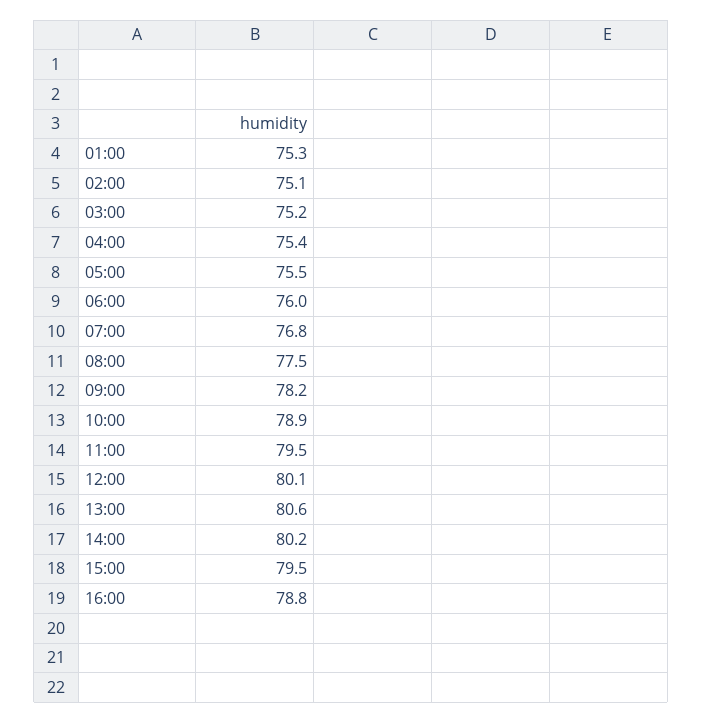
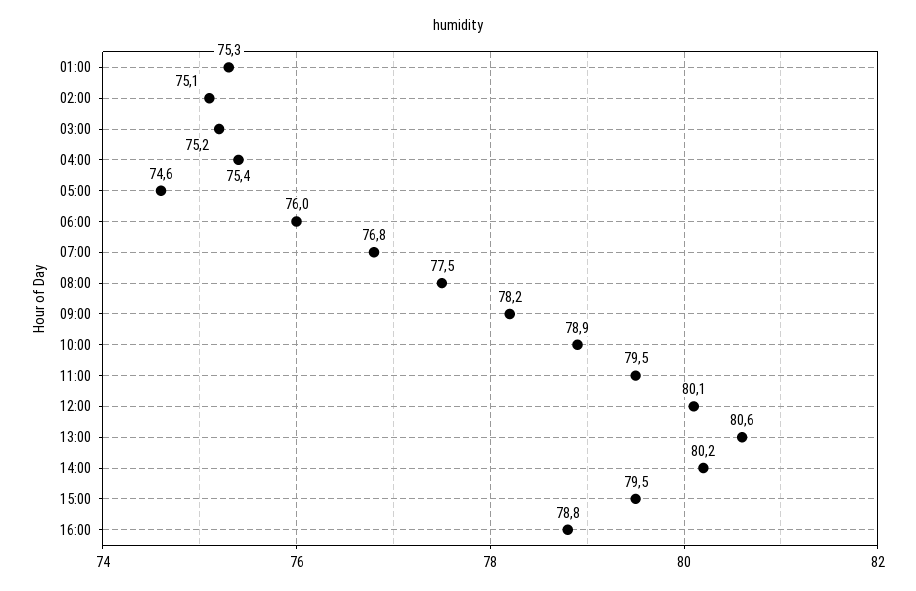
  {
    "01:00": 75.3,
    "02:00": 75.1,
    "03:00": 75.2,
    "04:00": 75.4,
-   "05:00": 75.5,
+   "05:00": 74.6,
    "06:00": 76,
    "07:00": 76.8,
    "08:00": 77.5,
    "09:00": 78.2,
    "10:00": 78.9,
    "11:00": 79.5,
    "12:00": 80.1,
    "13:00": 80.6,
    "14:00": 80.2,
    "15:00": 79.5,
    "16:00": 78.8
  }

